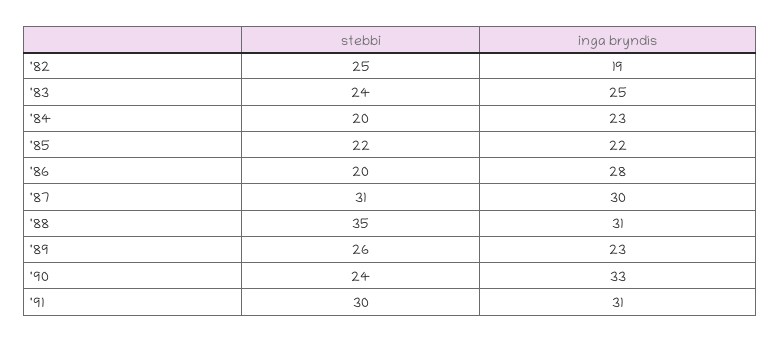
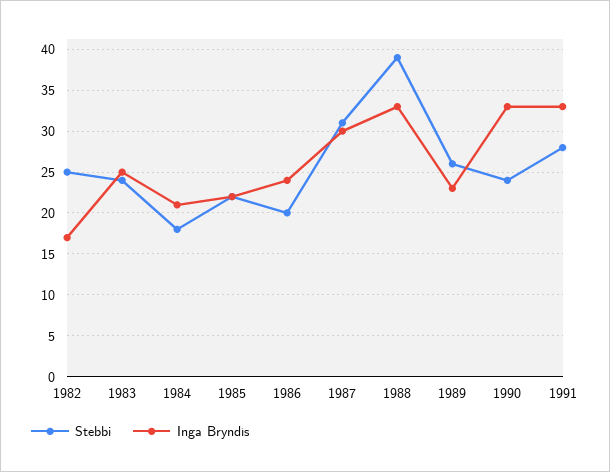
  {
    "stebbi": {
      "'82": 25,
      "'83": 24,
-     "'84": 20,
+     "'84": 18,
      "'85": 22,
      "'86": 20,
      "'87": 31,
-     "'88": 35,
+     "'88": 39,
      "'89": 26,
      "'90": 24,
-     "'91": 30
+     "'91": 28
    },
    "inga bryndís": {
-     "'82": 19,
+     "'82": 17,
      "'83": 25,
-     "'84": 23,
+     "'84": 21,
      "'85": 22,
-     "'86": 28,
+     "'86": 24,
      "'87": 30,
-     "'88": 31,
+     "'88": 33,
      "'89": 23,
      "'90": 33,
-     "'91": 31
+     "'91": 33
    }
  }

